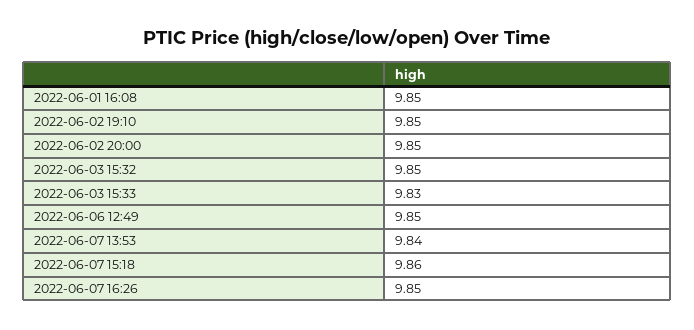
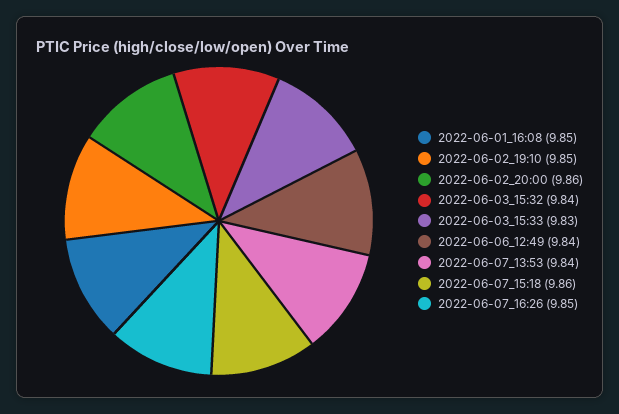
  {
    "2022-06-01 16:08": 9.85,
    "2022-06-02 19:10": 9.85,
-   "2022-06-02 20:00": 9.85,
+   "2022-06-02 20:00": 9.86,
-   "2022-06-03 15:32": 9.85,
+   "2022-06-03 15:32": 9.84,
    "2022-06-03 15:33": 9.83,
-   "2022-06-06 12:49": 9.85,
+   "2022-06-06 12:49": 9.84,
    "2022-06-07 13:53": 9.84,
    "2022-06-07 15:18": 9.86,
    "2022-06-07 16:26": 9.85
  }

